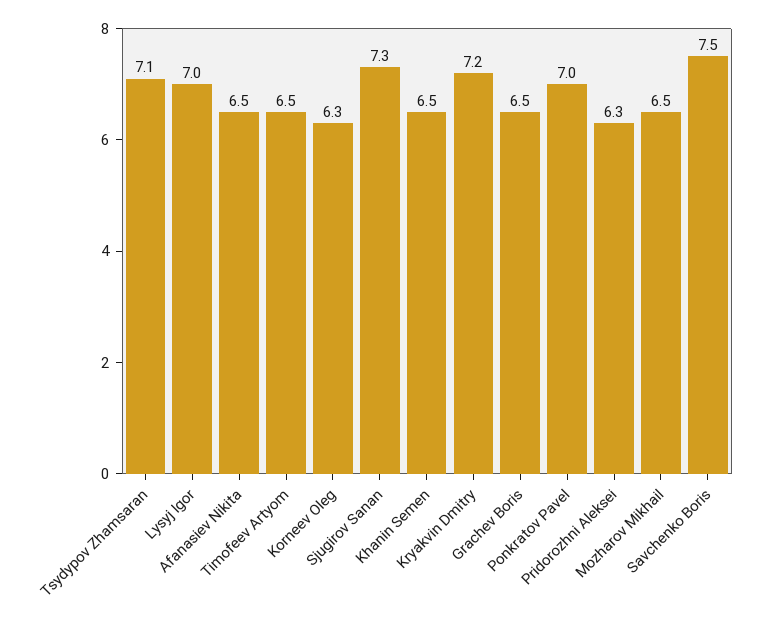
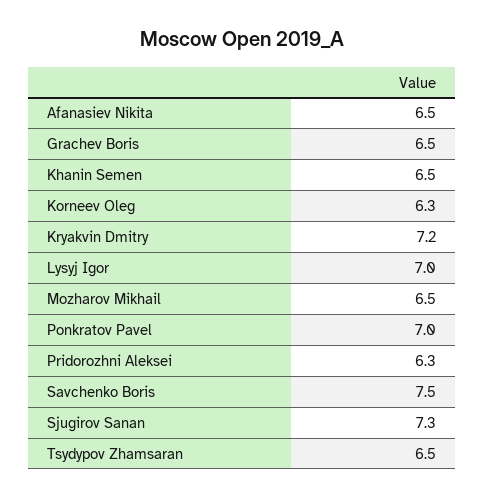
  {
-   "Tsydypov Zhamsaran": 7.1,
+   "Tsydypov Zhamsaran": 6.5,
    "Lysyj Igor": 7,
    "Afanasiev Nikita": 6.5,
-   "Timofeev Artyom": 6.5,
    "Korneev Oleg": 6.3,
    "Sjugirov Sanan": 7.3,
    "Khanin Semen": 6.5,
    "Kryakvin Dmitry": 7.2,
    "Grachev Boris": 6.5,
    "Ponkratov Pavel": 7,
    "Pridorozhni Aleksei": 6.3,
    "Mozharov Mikhail": 6.5,
    "Savchenko Boris": 7.5
  }

